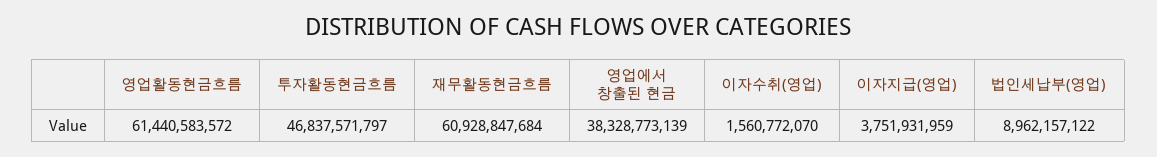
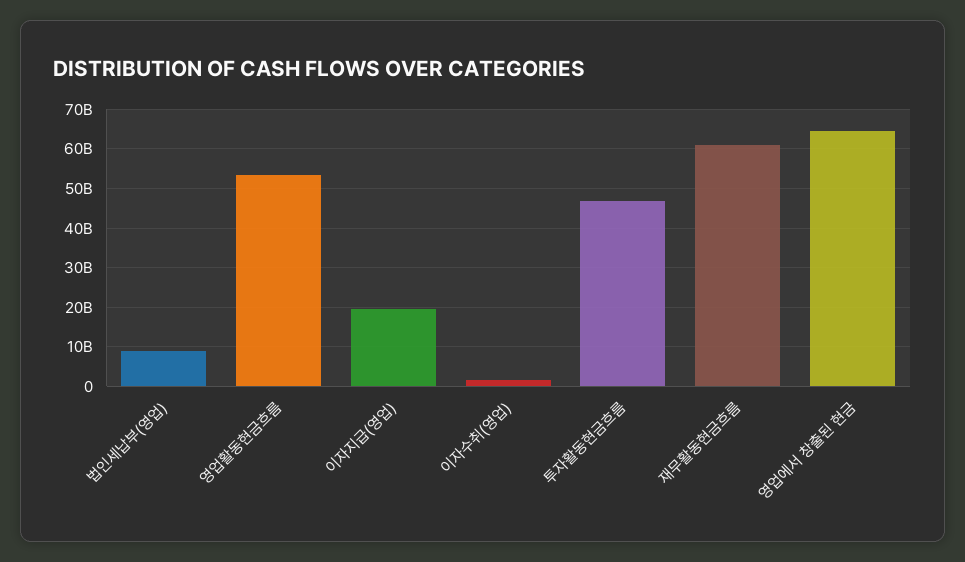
  {
-   "영업활동현금흐름": 61440583572,
+   "영업활동현금흐름": 54000000000,
    "투자활동현금흐름": 46837571797,
    "재무활동현금흐름": 60928847684,
-   "영업에서 창출된 현금": 38328773139,
+   "영업에서 창출된 현금": 64000000000,
    "이자수취(영업)": 1560772070,
-   "이자지급(영업)": 3751931959,
+   "이자지급(영업)": 20000000000,
    "법인세납부(영업)": 8962157122
  }

